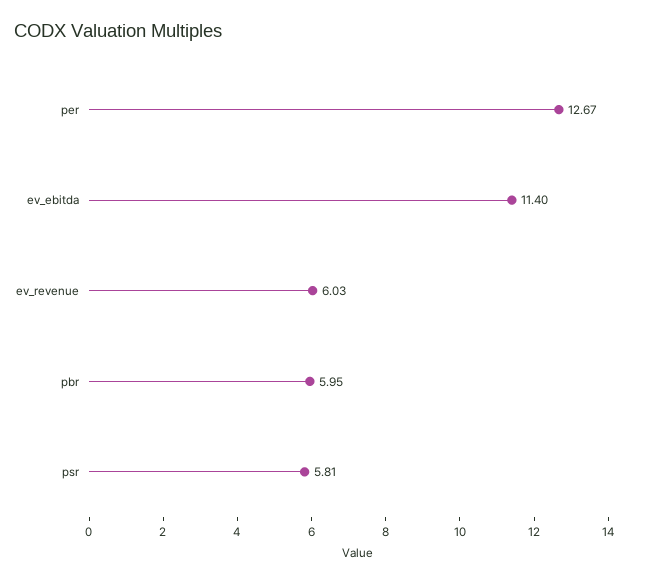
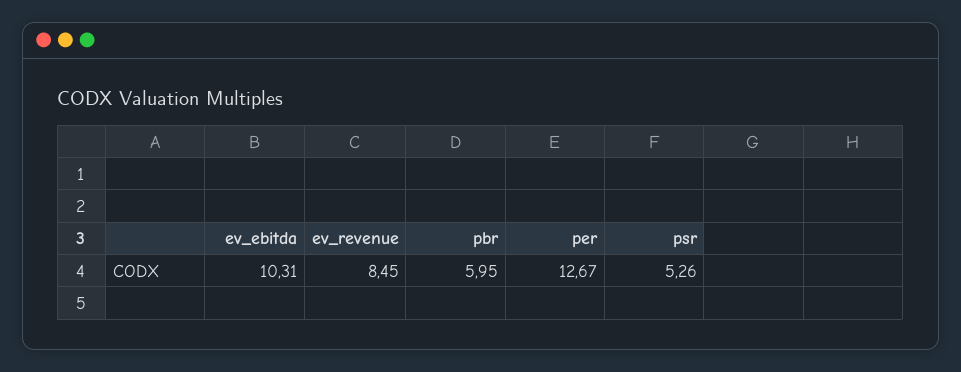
  {
    "per": 12.67,
-   "ev_ebitda": 11.4,
+   "ev_ebitda": 10.31,
-   "ev_revenue": 6.03,
+   "ev_revenue": 8.45,
    "pbr": 5.95,
-   "psr": 5.81
+   "psr": 5.26
  }

